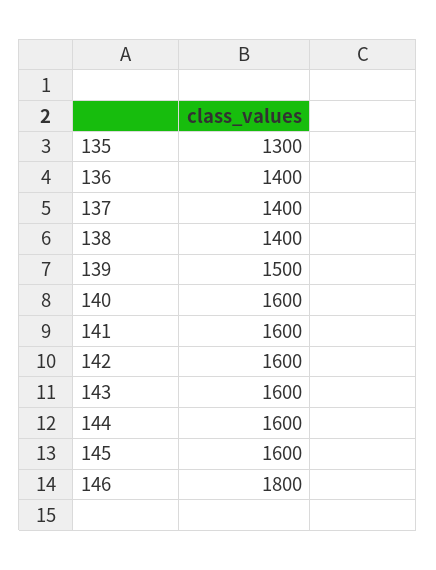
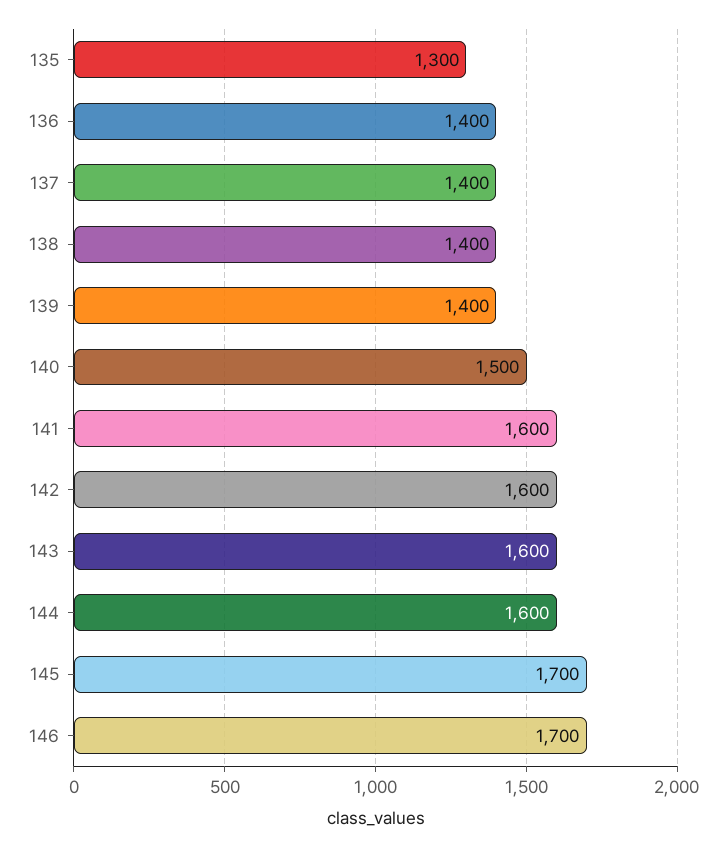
  {
    "135": 1300,
    "136": 1400,
    "137": 1400,
    "138": 1400,
-   "139": 1500,
+   "139": 1400,
-   "140": 1600,
+   "140": 1500,
    "141": 1600,
    "142": 1600,
    "143": 1600,
    "144": 1600,
-   "145": 1600,
+   "145": 1700,
-   "146": 1800
+   "146": 1700
  }

